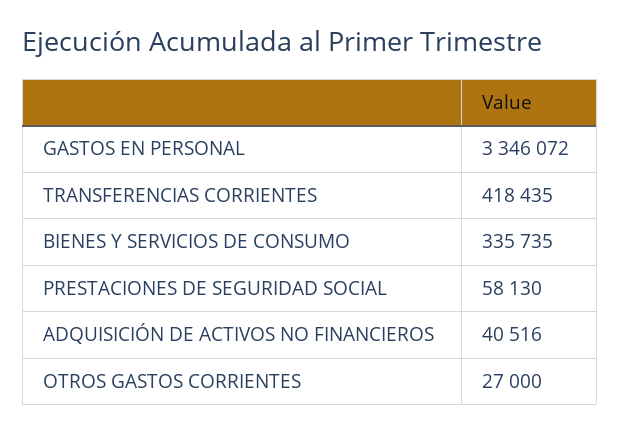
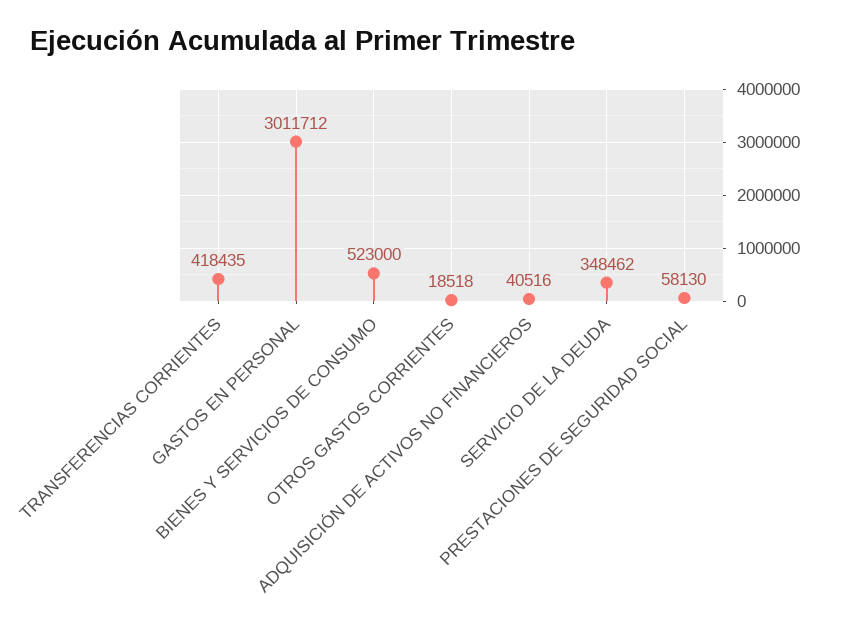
  {
-   "GASTOS EN PERSONAL": 3346072,
+   "GASTOS EN PERSONAL": 3011712,
    "TRANSFERENCIAS CORRIENTES": 418435,
-   "BIENES Y SERVICIOS DE CONSUMO": 335735,
+   "BIENES Y SERVICIOS DE CONSUMO": 523000,
    "PRESTACIONES DE SEGURIDAD SOCIAL": 58130,
    "ADQUISICIÓN DE ACTIVOS NO FINANCIEROS": 40516,
-   "OTROS GASTOS CORRIENTES": 27000
+   "OTROS GASTOS CORRIENTES": 18518,
+   "SERVICIO DE LA DEUDA": 348462
  }

